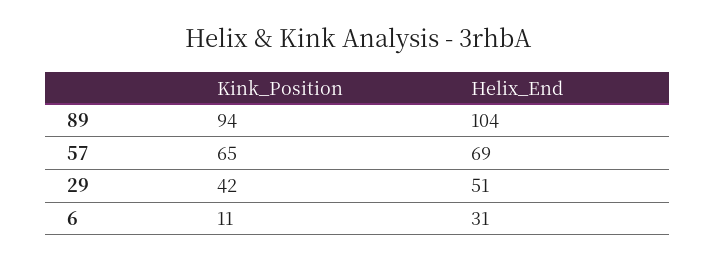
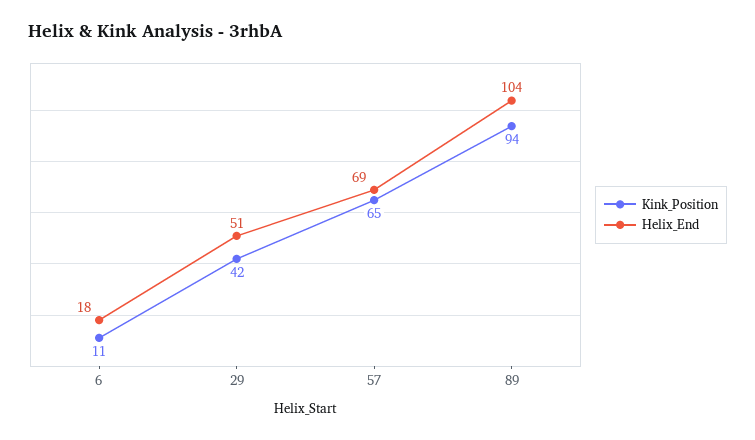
  {
    "Kink_Position": {
      "89": 94,
      "57": 65,
      "29": 42,
      "6": 11
    },
    "Helix_End": {
      "89": 104,
      "57": 69,
      "29": 51,
-     "6": 31
+     "6": 18
    }
  }

